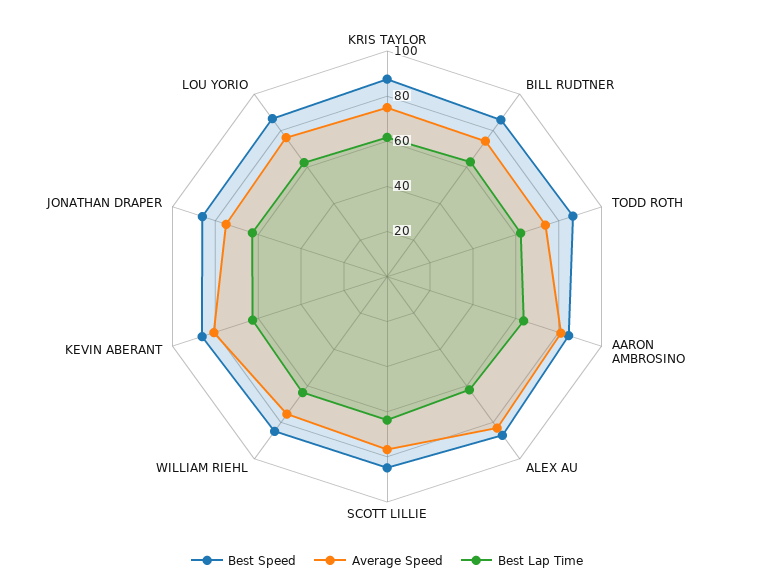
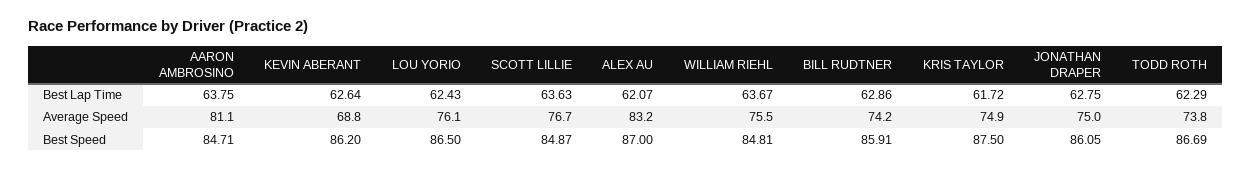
  {
    "Best Speed": {
      "KRIS TAYLOR": 87.5,
      "BILL RUDTNER": 85.91,
      "TODD ROTH": 86.69,
      "AARON AMBROSINO": 84.71,
      "ALEX AU": 87,
      "SCOTT LILLIE": 84.87,
      "WILLIAM RIEHL": 84.81,
      "KEVIN ABERANT": 86.2,
      "JONATHAN DRAPER": 86.05,
      "LOU YORIO": 86.5
    },
    "Average Speed": {
      "KRIS TAYLOR": 74.9,
      "BILL RUDTNER": 74.2,
      "TODD ROTH": 73.8,
      "AARON AMBROSINO": 81.1,
      "ALEX AU": 83.2,
      "SCOTT LILLIE": 76.7,
      "WILLIAM RIEHL": 75.5,
-     "KEVIN ABERANT": 80,
+     "KEVIN ABERANT": 68.8,
      "JONATHAN DRAPER": 75,
      "LOU YORIO": 76.1
    },
    "Best Lap Time": {
      "KRIS TAYLOR": 61.72,
      "BILL RUDTNER": 62.86,
      "TODD ROTH": 62.29,
      "AARON AMBROSINO": 63.75,
      "ALEX AU": 62.07,
      "SCOTT LILLIE": 63.63,
      "WILLIAM RIEHL": 63.67,
      "KEVIN ABERANT": 62.64,
      "JONATHAN DRAPER": 62.75,
      "LOU YORIO": 62.43
    }
  }

